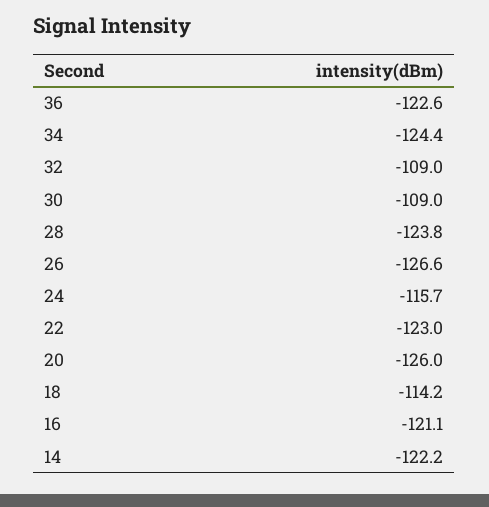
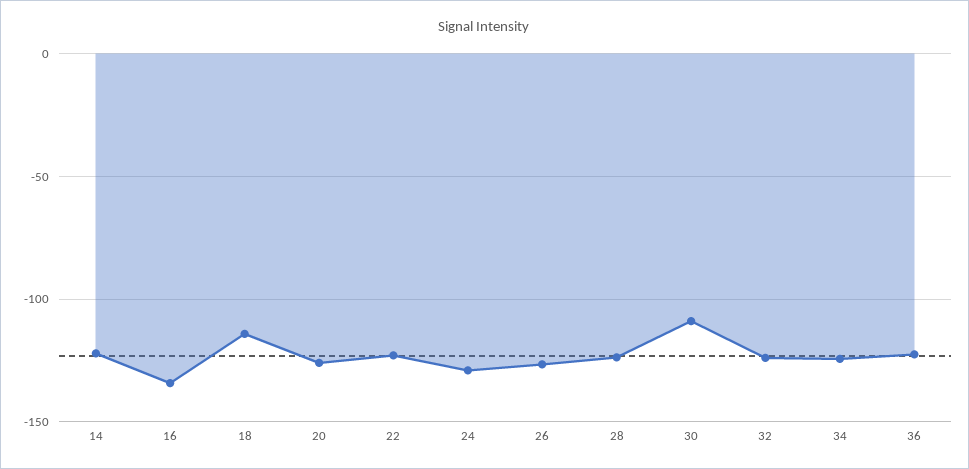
  {
    "36": -122.6,
    "34": -124.4,
-   "32": -109,
+   "32": -125,
    "30": -109,
    "28": -123.8,
    "26": -126.6,
-   "24": -115.7,
+   "24": -130,
    "22": -123,
    "20": -126,
    "18": -114.2,
-   "16": -121.1,
+   "16": -135,
    "14": -122.2
  }

